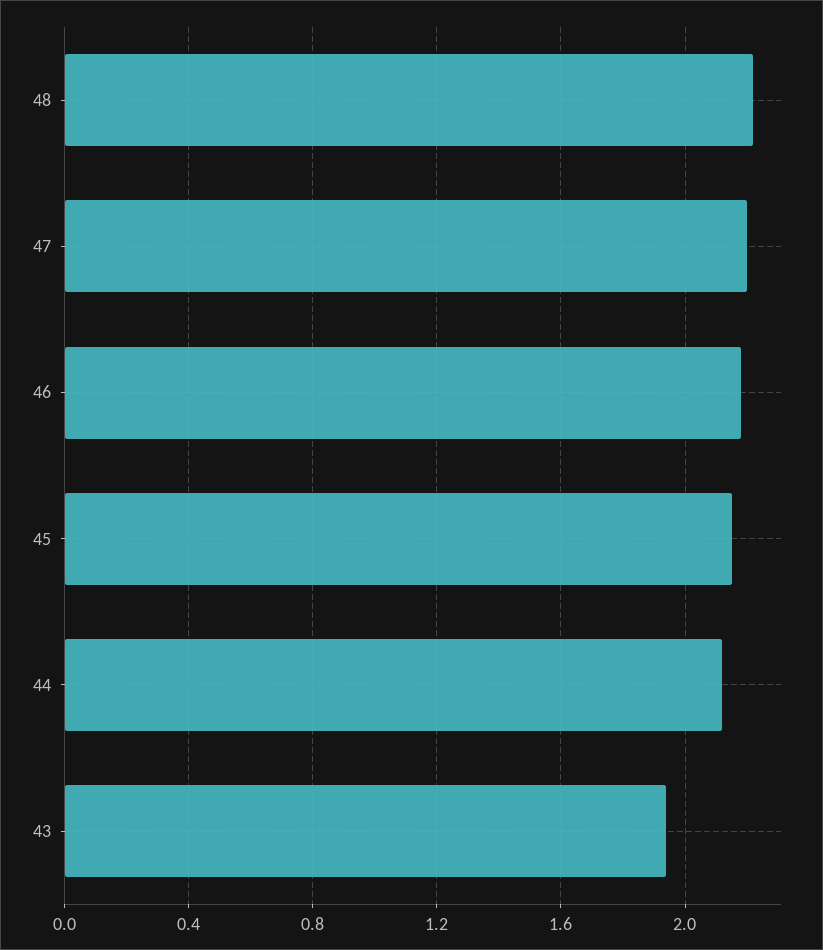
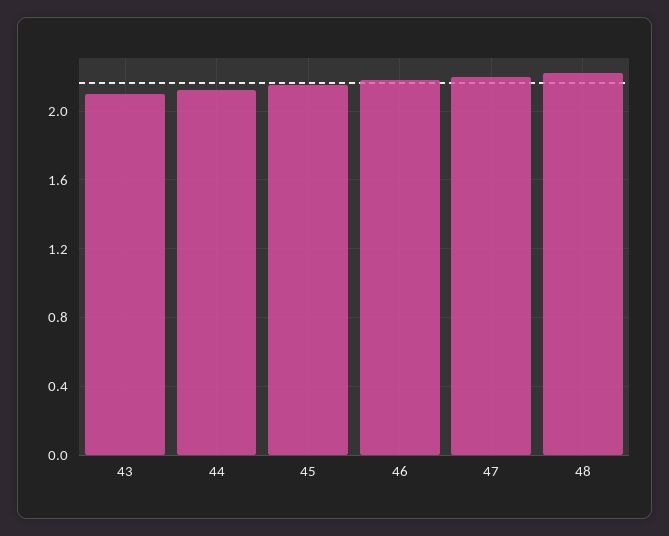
  {
    "48": 2.2,
    "47": 2.2,
    "46": 2.2,
    "45": 2.15,
    "44": 2.1,
-   "43": 1.95
+   "43": 2.1
  }

